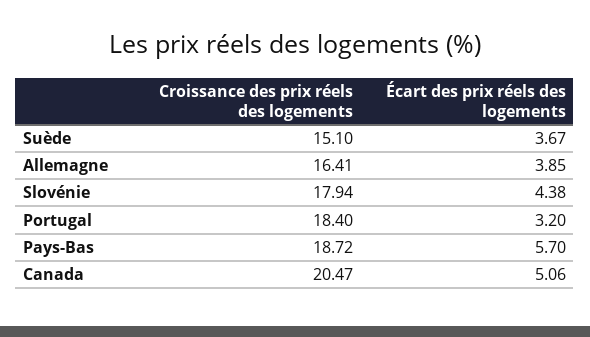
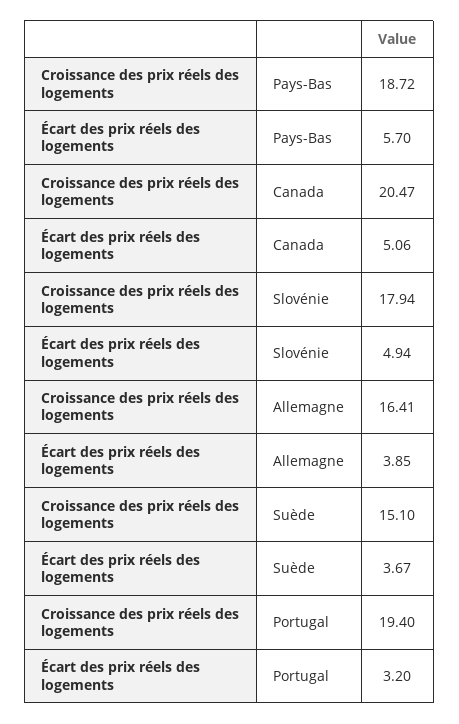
  {
    "Croissance des prix réels des logements": {
      "Suède": 15.1,
      "Allemagne": 16.41,
      "Slovénie": 17.94,
-     "Portugal": 18.4,
+     "Portugal": 19.4,
      "Pays-Bas": 18.72,
      "Canada": 20.47
    },
    "Écart des prix réels des logements": {
      "Suède": 3.67,
      "Allemagne": 3.85,
-     "Slovénie": 4.38,
+     "Slovénie": 4.94,
      "Portugal": 3.2,
      "Pays-Bas": 5.7,
      "Canada": 5.06
    }
  }

